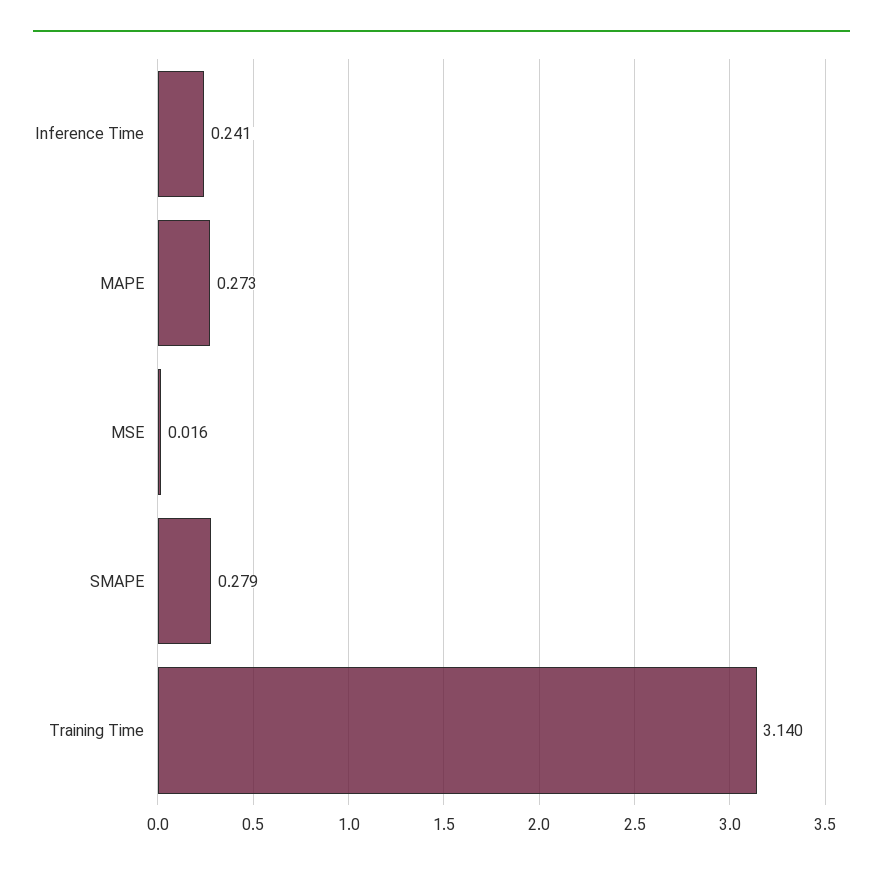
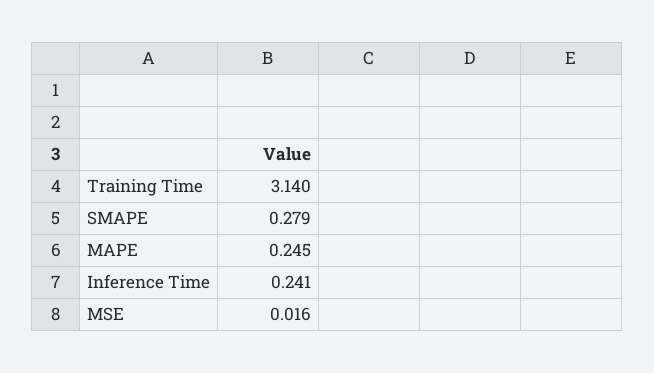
  {
    "Inference Time": 0.241,
-   "MAPE": 0.273,
+   "MAPE": 0.245,
    "MSE": 0.016,
    "SMAPE": 0.279,
    "Training Time": 3.14
  }

